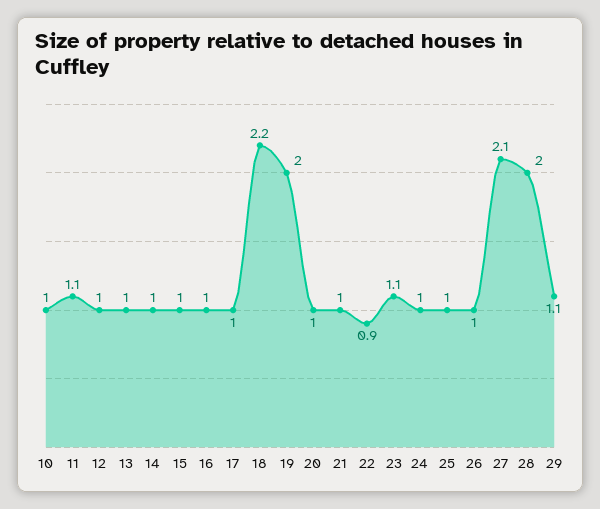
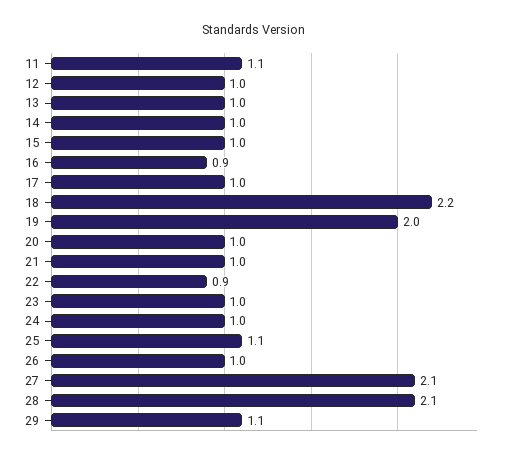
  {
-   "10": 1,
    "11": 1.1,
    "12": 1,
    "13": 1,
    "14": 1,
    "15": 1,
-   "16": 1,
+   "16": 0.9,
    "17": 1,
    "18": 2.2,
    "19": 2,
    "20": 1,
    "21": 1,
    "22": 0.9,
-   "23": 1.1,
+   "23": 1,
    "24": 1,
-   "25": 1,
+   "25": 1.1,
    "26": 1,
    "27": 2.1,
-   "28": 2,
+   "28": 2.1,
    "29": 1.1
  }

